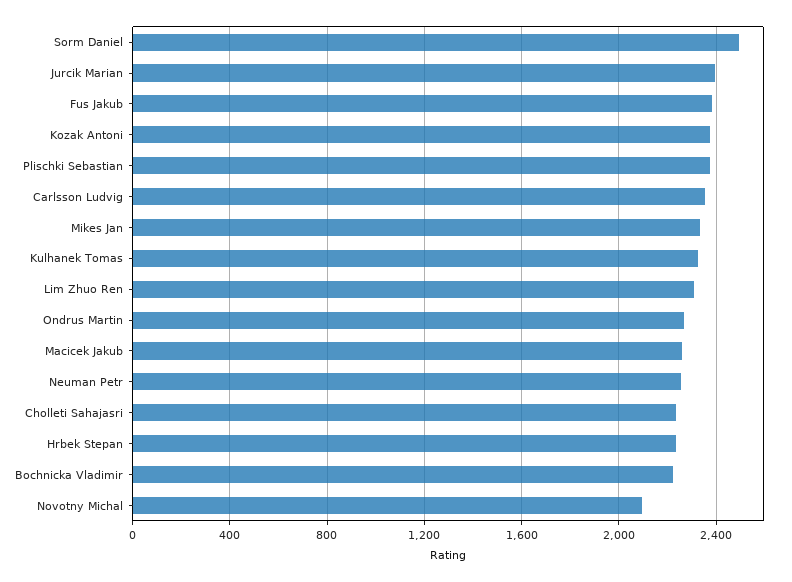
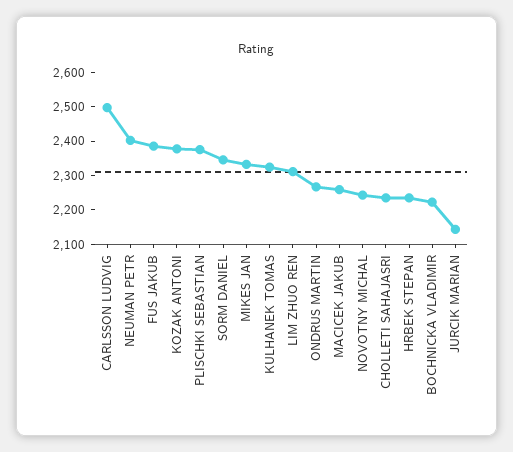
  {
-   "Sorm Daniel": 2500,
+   "Sorm Daniel": 2350,
-   "Jurcik Marian": 2400,
+   "Jurcik Marian": 2150,
    "Fus Jakub": 2375,
    "Kozak Antoni": 2375,
    "Plischki Sebastian": 2375,
-   "Carlsson Ludvig": 2350,
+   "Carlsson Ludvig": 2500,
    "Mikes Jan": 2325,
    "Kulhanek Tomas": 2325,
    "Lim Zhuo Ren": 2300,
    "Ondrus Martin": 2275,
    "Macicek Jakub": 2250,
-   "Neuman Petr": 2250,
+   "Neuman Petr": 2400,
    "Cholleti Sahajasri": 2225,
    "Hrbek Stepan": 2225,
    "Bochnicka Vladimir": 2225,
-   "Novotny Michal": 2100
+   "Novotny Michal": 2250
  }

